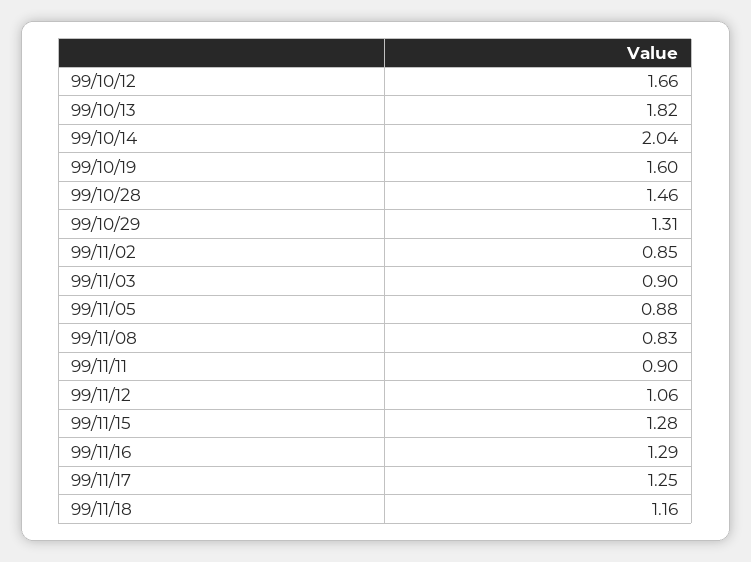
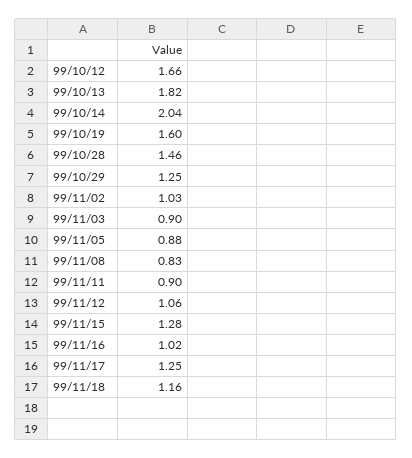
  {
    "99/10/12": 1.66,
    "99/10/13": 1.82,
    "99/10/14": 2.04,
    "99/10/19": 1.6,
    "99/10/28": 1.46,
-   "99/10/29": 1.31,
+   "99/10/29": 1.25,
-   "99/11/02": 0.85,
+   "99/11/02": 1.03,
    "99/11/03": 0.9,
    "99/11/05": 0.88,
    "99/11/08": 0.83,
    "99/11/11": 0.9,
    "99/11/12": 1.06,
    "99/11/15": 1.28,
-   "99/11/16": 1.29,
+   "99/11/16": 1.02,
    "99/11/17": 1.25,
    "99/11/18": 1.16
  }

